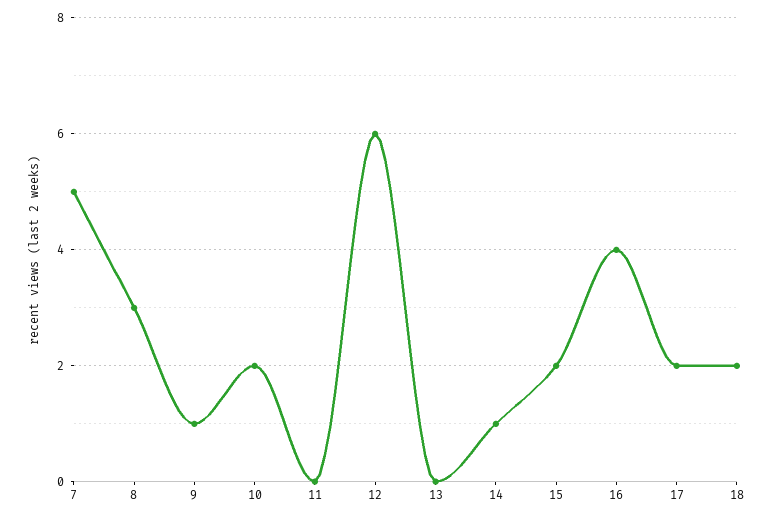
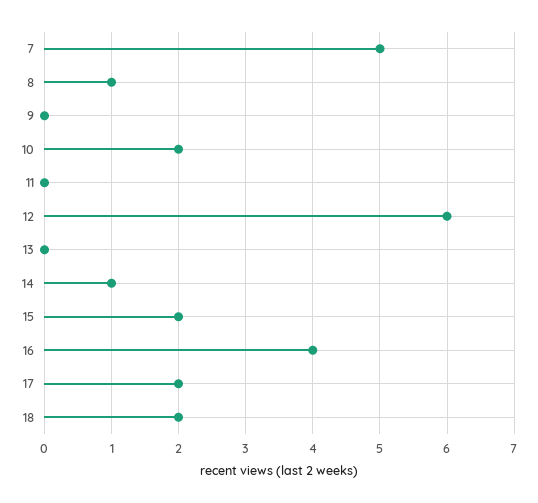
  {
    "7": 5,
-   "8": 3,
+   "8": 1,
-   "9": 1,
+   "9": 0,
    "10": 2,
    "11": 0,
    "12": 6,
    "13": 0,
    "14": 1,
    "15": 2,
    "16": 4,
    "17": 2,
    "18": 2
  }

